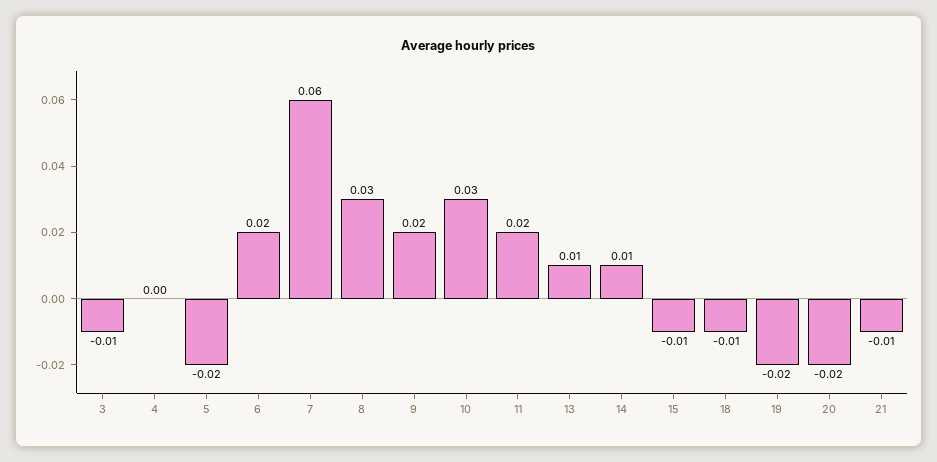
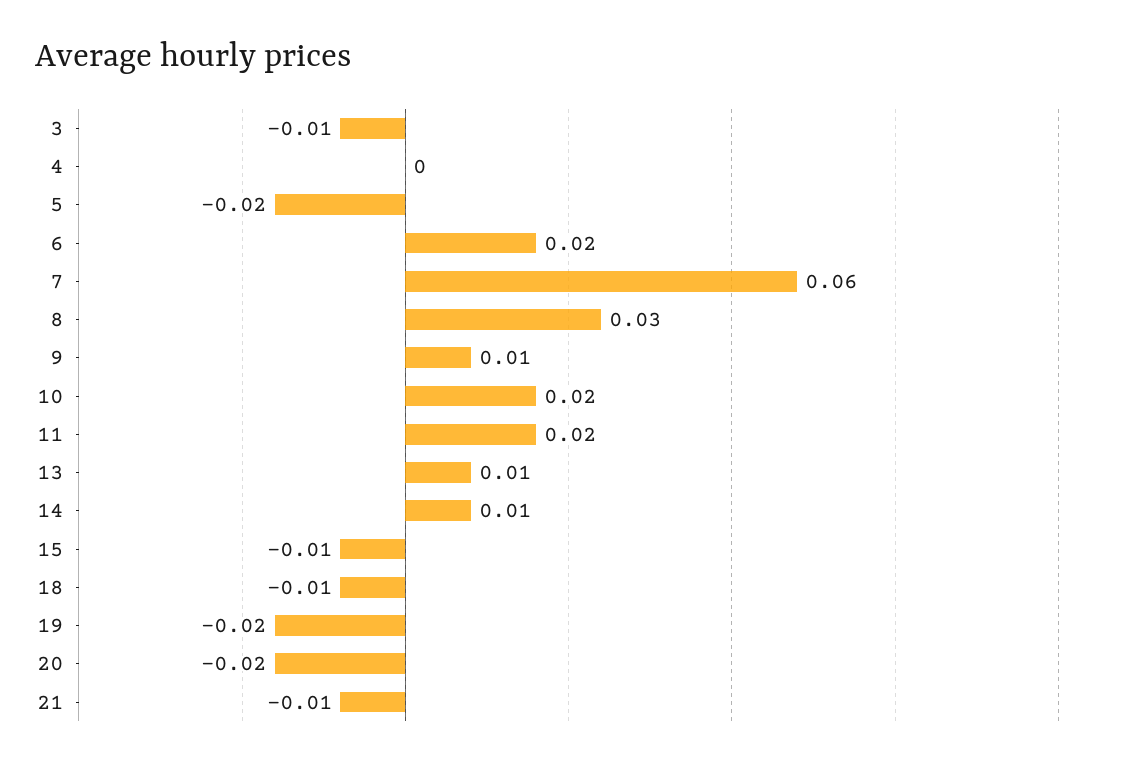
  {
    "3": -0.01,
    "4": 0,
    "5": -0.02,
    "6": 0.02,
    "7": 0.06,
    "8": 0.03,
-   "9": 0.02,
+   "9": 0.01,
-   "10": 0.03,
+   "10": 0.02,
    "11": 0.02,
    "13": 0.01,
    "14": 0.01,
    "15": -0.01,
    "18": -0.01,
    "19": -0.02,
    "20": -0.02,
    "21": -0.01
  }

